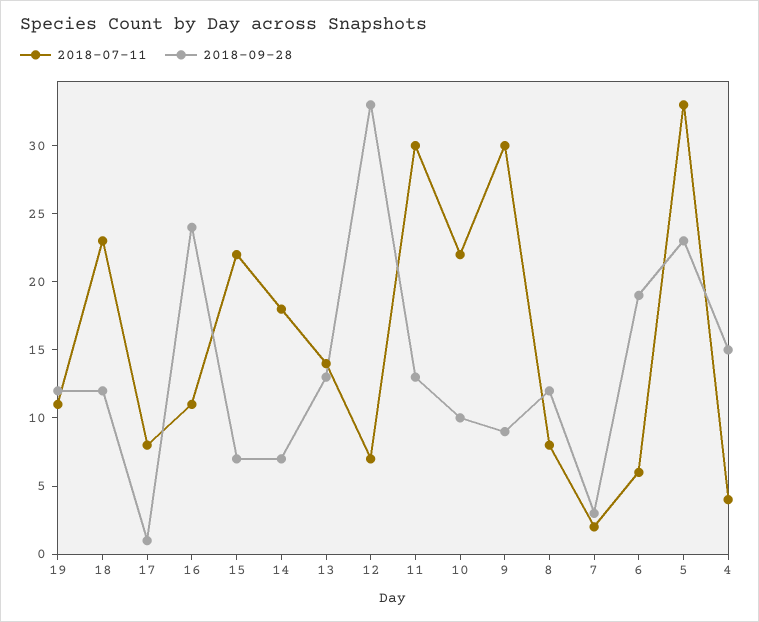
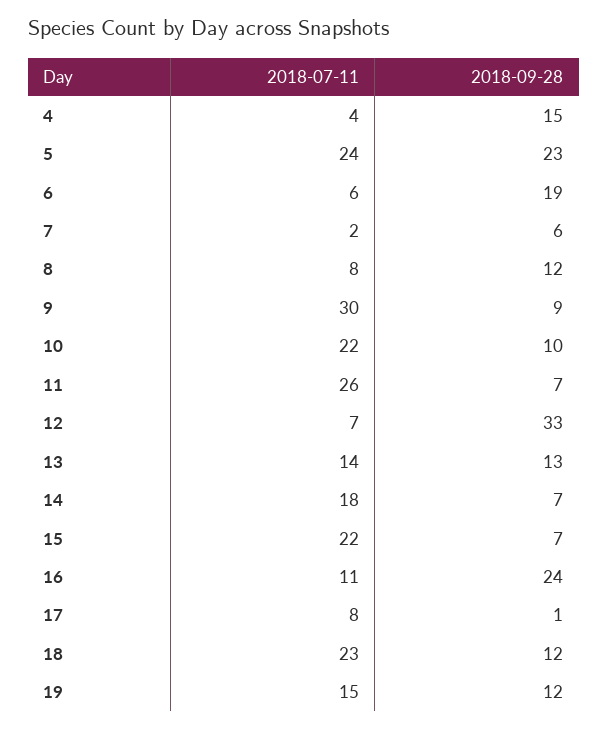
  {
    "2018-07-11": {
-     "19": 11,
+     "19": 15,
      "18": 23,
      "17": 8,
      "16": 11,
      "15": 22,
      "14": 18,
      "13": 14,
      "12": 7,
-     "11": 30,
+     "11": 26,
      "10": 22,
      "9": 30,
      "8": 8,
      "7": 2,
      "6": 6,
-     "5": 33,
+     "5": 24,
      "4": 4
    },
    "2018-09-28": {
      "19": 12,
      "18": 12,
      "17": 1,
      "16": 24,
      "15": 7,
      "14": 7,
      "13": 13,
      "12": 33,
-     "11": 13,
+     "11": 7,
      "10": 10,
      "9": 9,
      "8": 12,
-     "7": 3,
+     "7": 6,
      "6": 19,
      "5": 23,
      "4": 15
    }
  }

